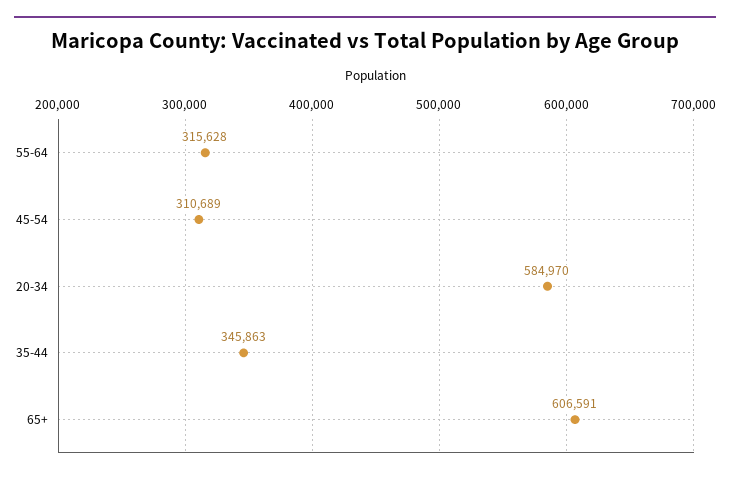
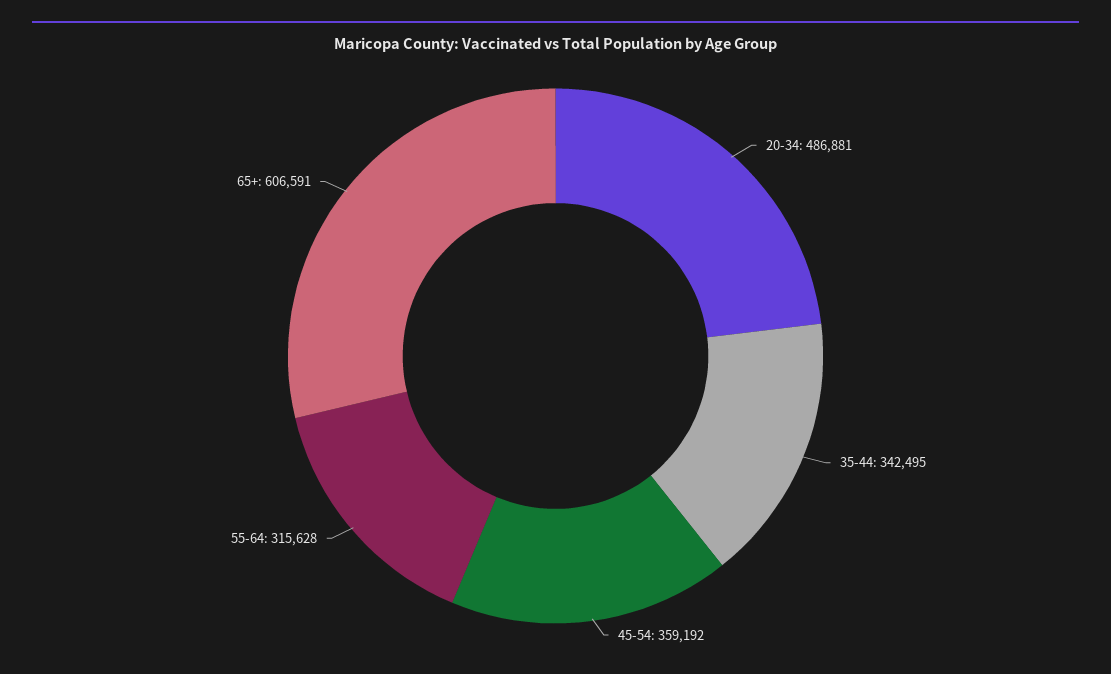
  {
    "55-64": 315628,
-   "45-54": 310689,
+   "45-54": 359192,
-   "20-34": 584970,
+   "20-34": 486881,
-   "35-44": 345863,
+   "35-44": 342495,
    "65+": 606591
  }

